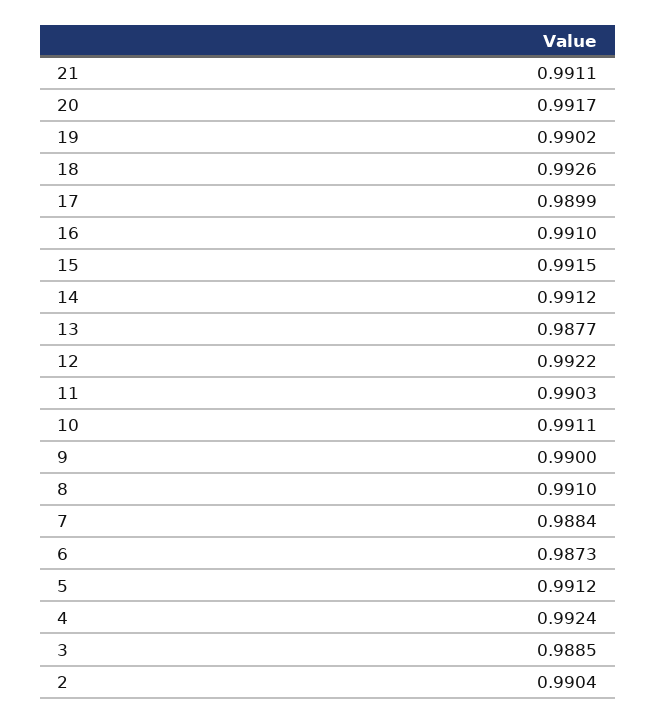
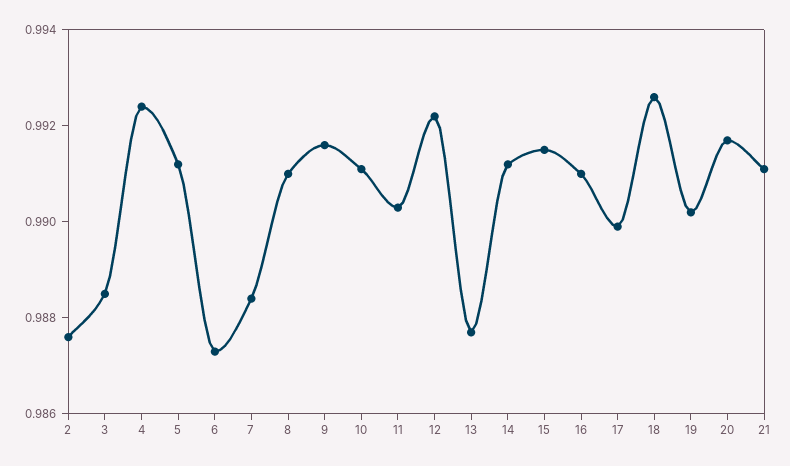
  {
    "21": 0.9911,
    "20": 0.9917,
    "19": 0.9902,
    "18": 0.9926,
    "17": 0.9899,
    "16": 0.991,
    "15": 0.9915,
    "14": 0.9912,
    "13": 0.9877,
    "12": 0.9922,
    "11": 0.9903,
    "10": 0.9911,
-   "9": 0.99,
+   "9": 0.9915,
    "8": 0.991,
    "7": 0.9884,
    "6": 0.9873,
    "5": 0.9912,
    "4": 0.9924,
    "3": 0.9885,
-   "2": 0.9904
+   "2": 0.9875
  }

